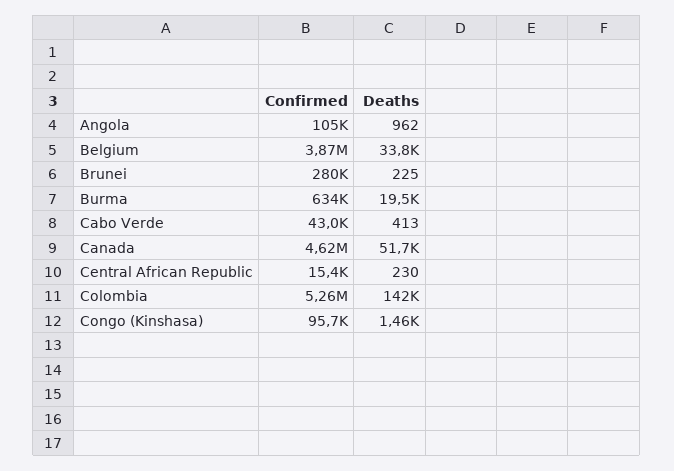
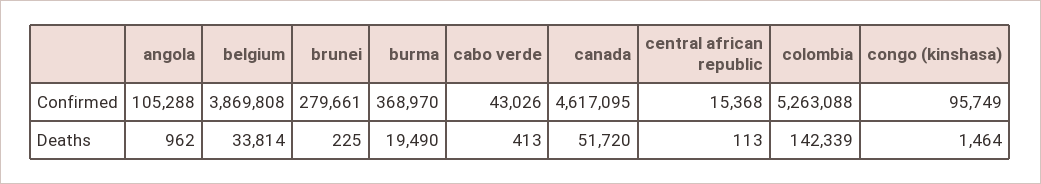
  {
    "Confirmed": {
      "Angola": 105288,
      "Belgium": 3869808,
      "Brunei": 279661,
-     "Burma": 634000,
+     "Burma": 368970,
      "Cabo Verde": 43026,
      "Canada": 4617095,
      "Central African Republic": 15368,
      "Colombia": 5263088,
      "Congo (Kinshasa)": 95749
    },
    "Deaths": {
      "Angola": 962,
      "Belgium": 33814,
      "Brunei": 225,
      "Burma": 19490,
      "Cabo Verde": 413,
      "Canada": 51720,
-     "Central African Republic": 230,
+     "Central African Republic": 113,
      "Colombia": 142339,
      "Congo (Kinshasa)": 1464
    }
  }

